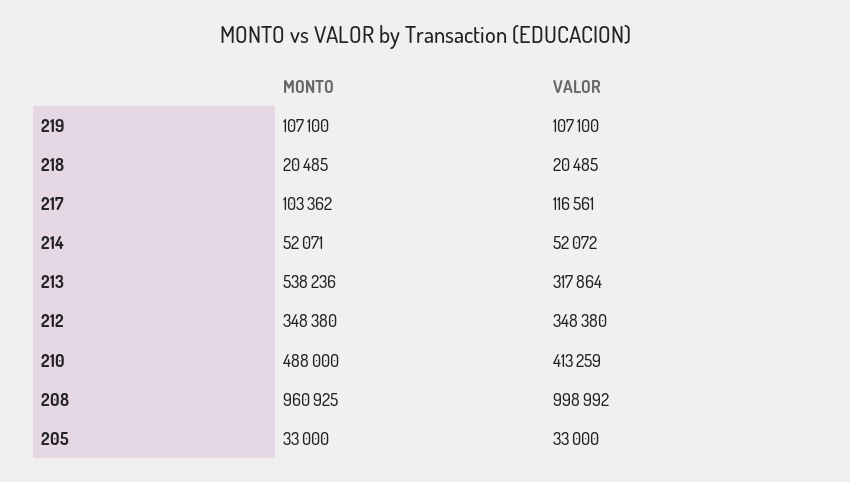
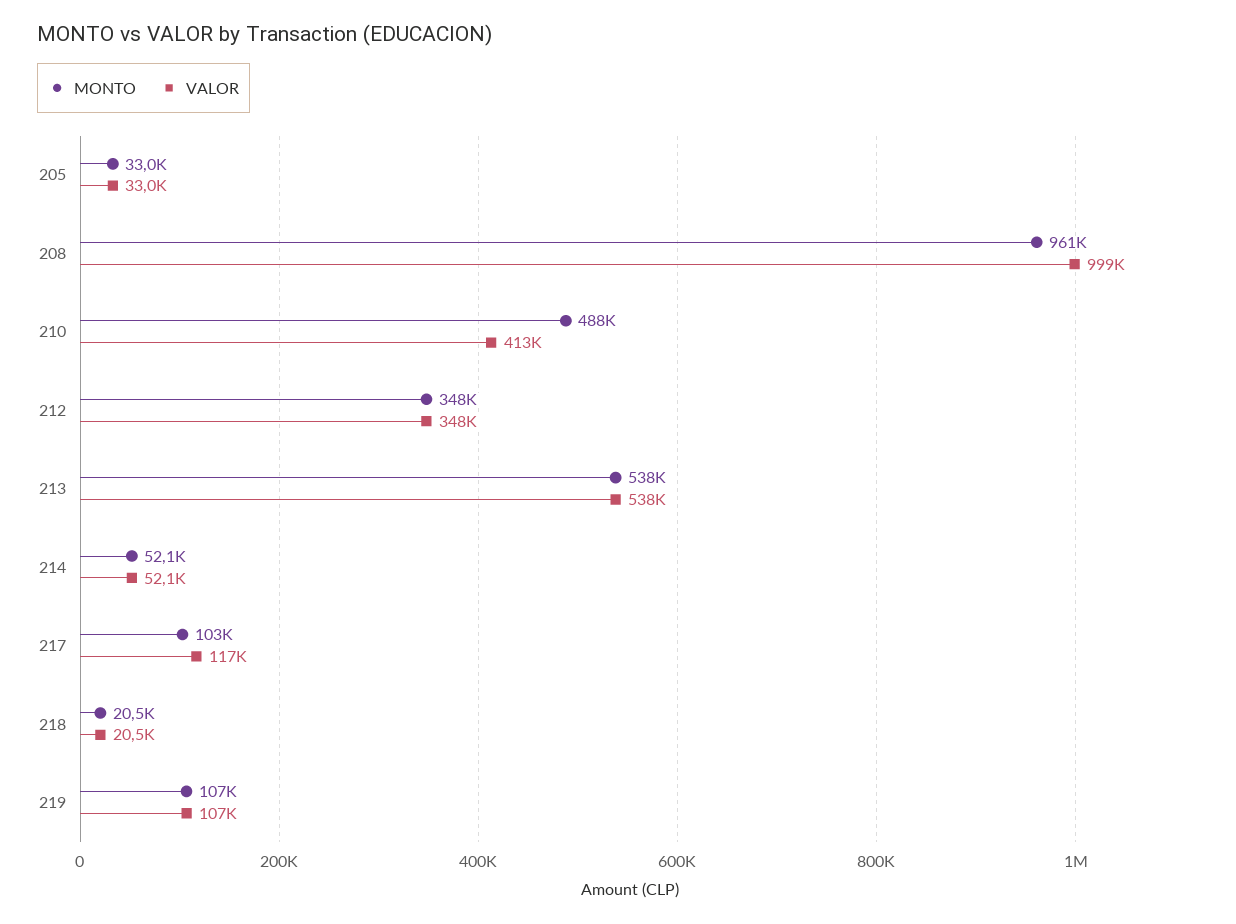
  {
    "MONTO": {
      "219": 107100,
      "218": 20485,
      "217": 103362,
      "214": 52071,
      "213": 538236,
      "212": 348380,
      "210": 488000,
      "208": 960925,
      "205": 33000
    },
    "VALOR": {
      "219": 107100,
      "218": 20485,
      "217": 116561,
      "214": 52072,
-     "213": 317864,
+     "213": 538000,
      "212": 348380,
      "210": 413259,
      "208": 998992,
      "205": 33000
    }
  }

